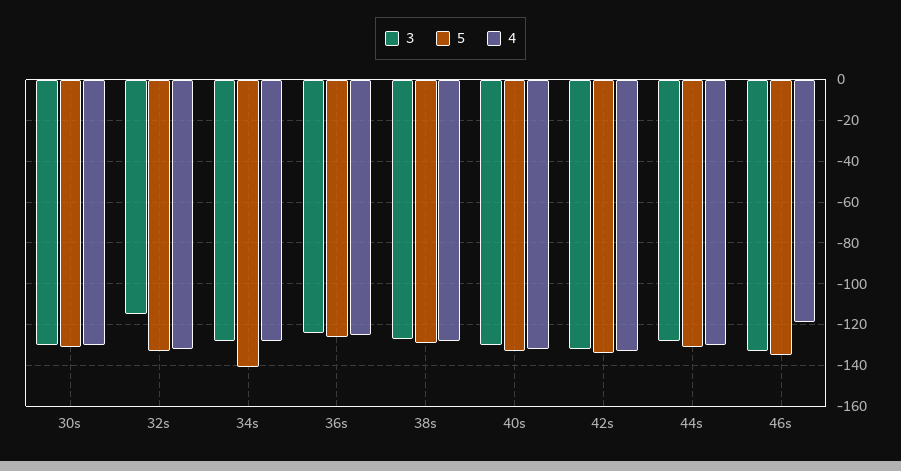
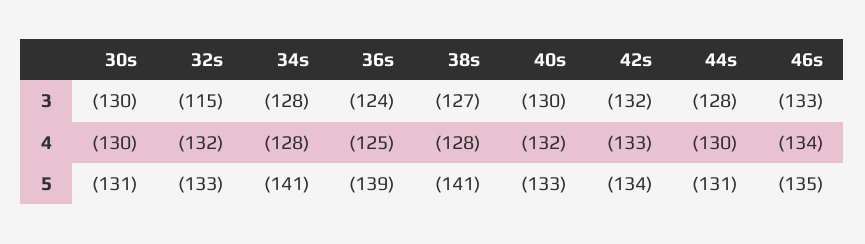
  {
    "3": {
      "30s": -130,
      "32s": -115,
      "34s": -128,
      "36s": -124,
      "38s": -127,
      "40s": -130,
      "42s": -132,
      "44s": -128,
      "46s": -133
    },
    "5": {
      "30s": -131,
      "32s": -133,
      "34s": -141,
-     "36s": -125,
+     "36s": -139,
-     "38s": -130,
+     "38s": -141,
      "40s": -133,
      "42s": -134,
      "44s": -131,
      "46s": -135
    },
    "4": {
      "30s": -130,
      "32s": -132,
      "34s": -128,
      "36s": -125,
      "38s": -128,
      "40s": -132,
      "42s": -133,
      "44s": -130,
-     "46s": -120
+     "46s": -134
    }
  }

